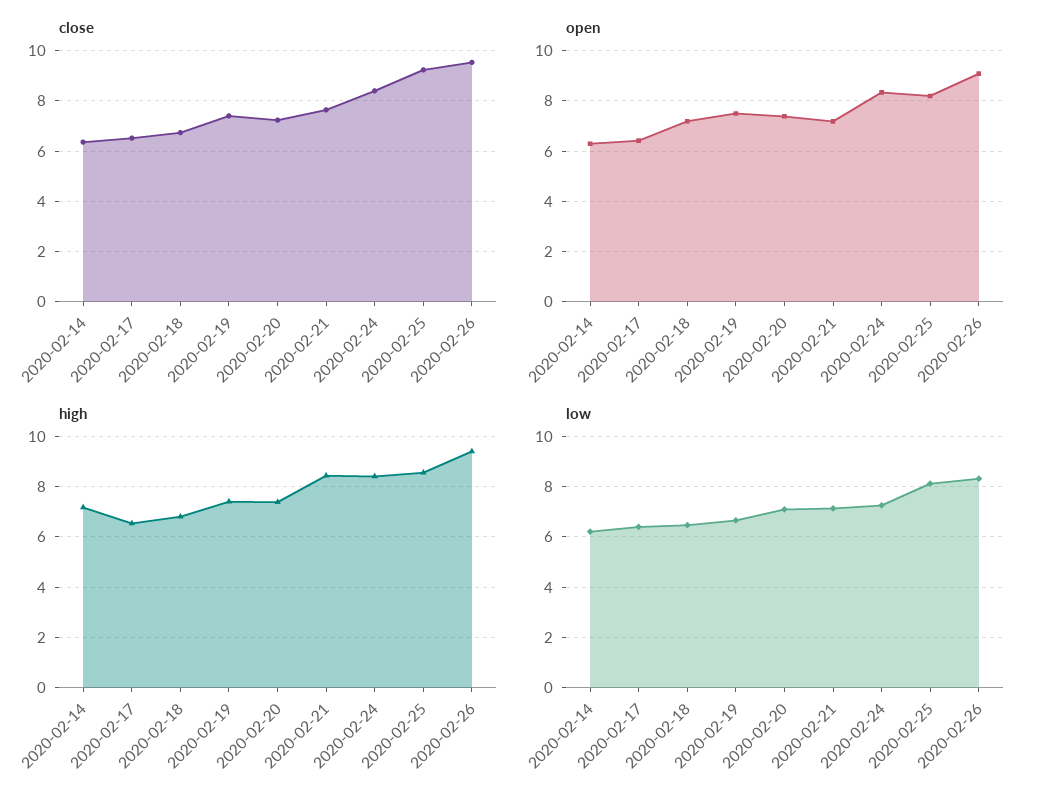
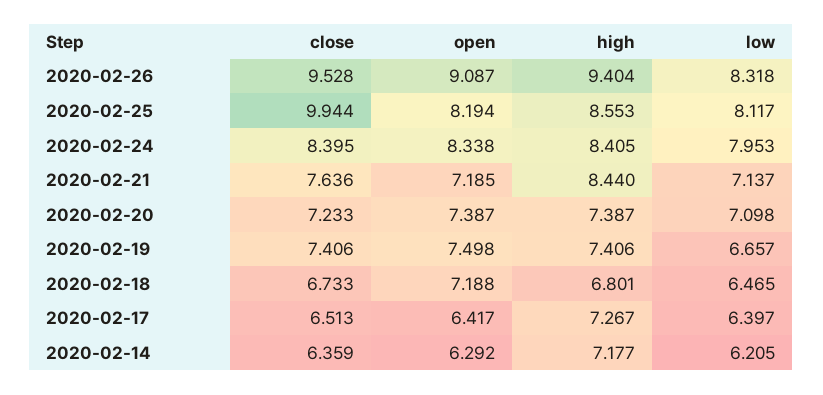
  {
    "close": {
      "2020-02-14": 6.359,
      "2020-02-17": 6.513,
      "2020-02-18": 6.733,
      "2020-02-19": 7.406,
      "2020-02-20": 7.233,
      "2020-02-21": 7.636,
      "2020-02-24": 8.395,
-     "2020-02-25": 9.25,
+     "2020-02-25": 9.944,
      "2020-02-26": 9.528
    },
    "open": {
      "2020-02-14": 6.292,
      "2020-02-17": 6.417,
      "2020-02-18": 7.188,
      "2020-02-19": 7.498,
      "2020-02-20": 7.387,
      "2020-02-21": 7.185,
      "2020-02-24": 8.338,
      "2020-02-25": 8.194,
      "2020-02-26": 9.087
    },
    "high": {
      "2020-02-14": 7.177,
-     "2020-02-17": 6.5,
+     "2020-02-17": 7.267,
      "2020-02-18": 6.801,
      "2020-02-19": 7.406,
      "2020-02-20": 7.387,
      "2020-02-21": 8.44,
      "2020-02-24": 8.405,
      "2020-02-25": 8.553,
      "2020-02-26": 9.404
    },
    "low": {
      "2020-02-14": 6.205,
      "2020-02-17": 6.397,
      "2020-02-18": 6.465,
      "2020-02-19": 6.657,
      "2020-02-20": 7.098,
      "2020-02-21": 7.137,
-     "2020-02-24": 7.25,
+     "2020-02-24": 7.953,
      "2020-02-25": 8.117,
      "2020-02-26": 8.318
    }
  }

